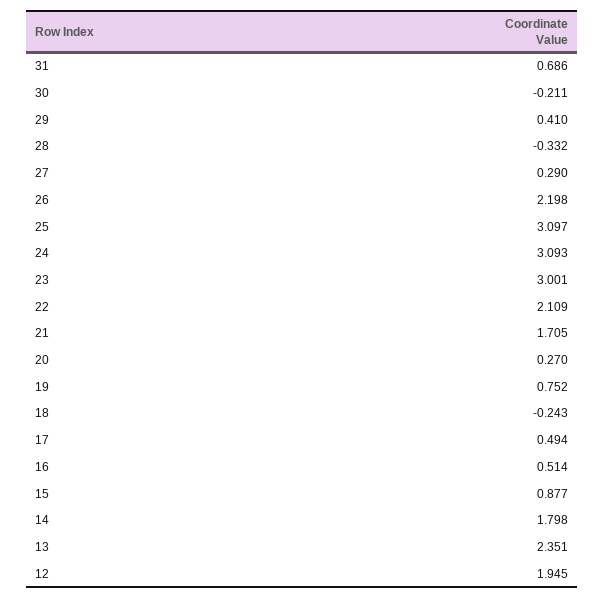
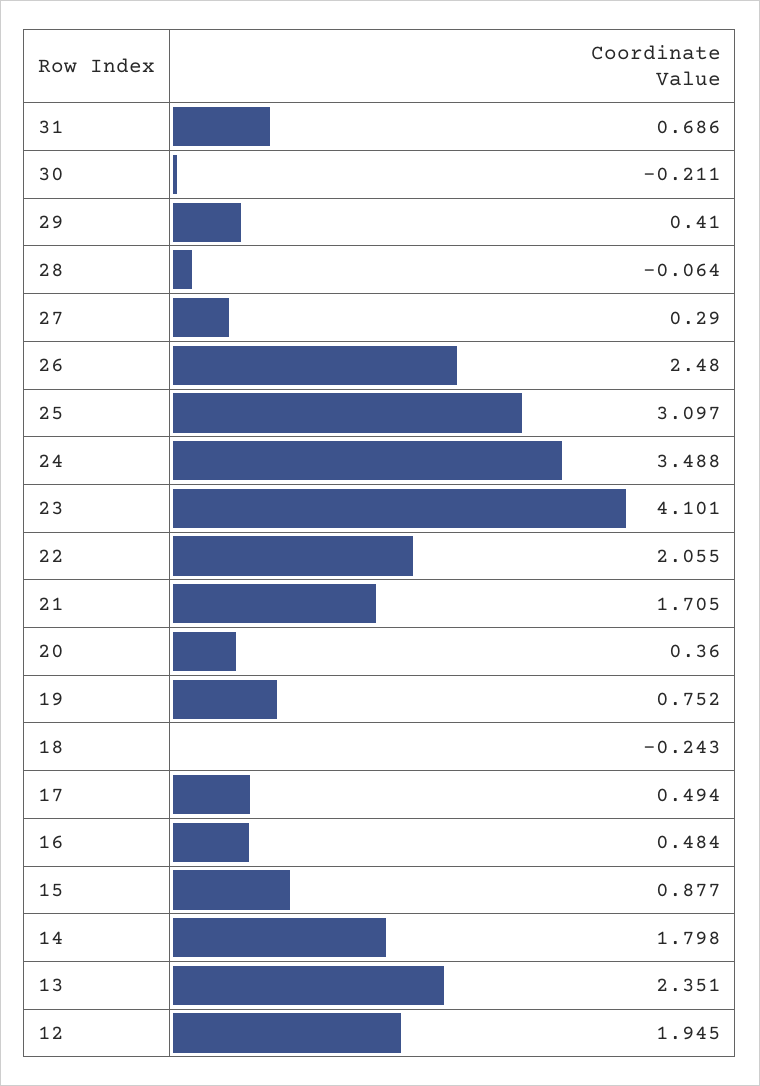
  {
    "31": 0.686,
    "30": -0.211,
    "29": 0.41,
-   "28": -0.332,
+   "28": -0.064,
    "27": 0.29,
-   "26": 2.198,
+   "26": 2.48,
    "25": 3.097,
-   "24": 3.093,
+   "24": 3.488,
-   "23": 3.001,
+   "23": 4.101,
-   "22": 2.109,
+   "22": 2.055,
    "21": 1.705,
-   "20": 0.27,
+   "20": 0.36,
    "19": 0.752,
    "18": -0.243,
    "17": 0.494,
-   "16": 0.514,
+   "16": 0.484,
    "15": 0.877,
    "14": 1.798,
    "13": 2.351,
    "12": 1.945
  }

